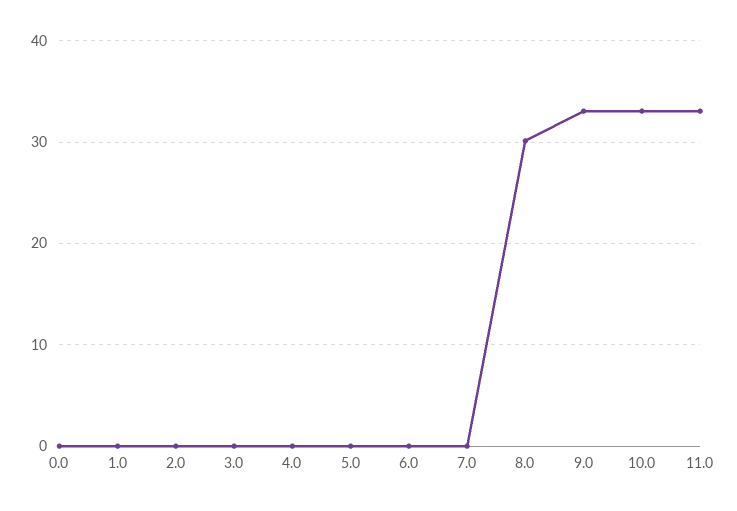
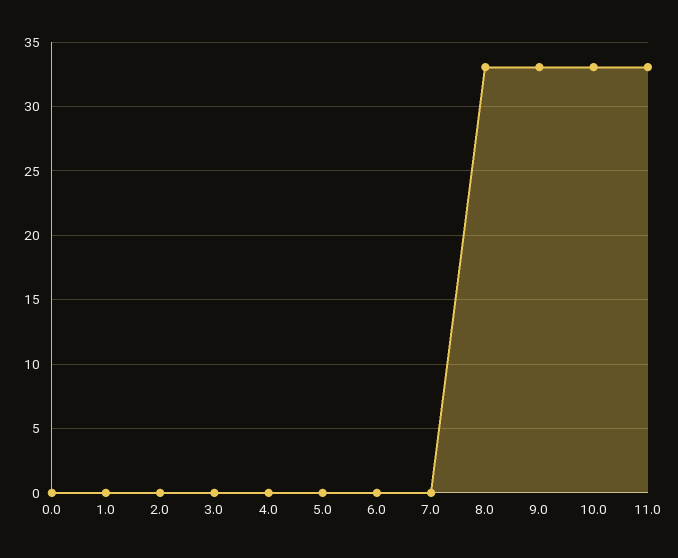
  {
    "0.0": 0,
    "1.0": 0,
    "2.0": 0,
    "3.0": 0,
    "4.0": 0,
    "5.0": 0,
    "6.0": 0,
    "7.0": 0,
-   "8.0": 30,
+   "8.0": 33,
    "9.0": 33,
    "10.0": 33,
    "11.0": 33
  }

